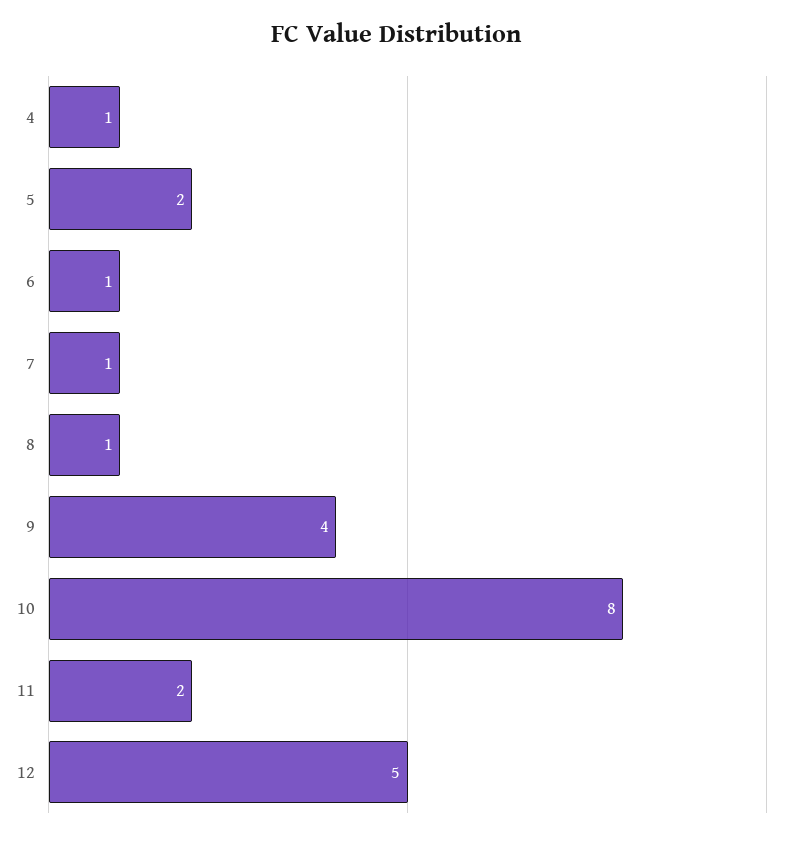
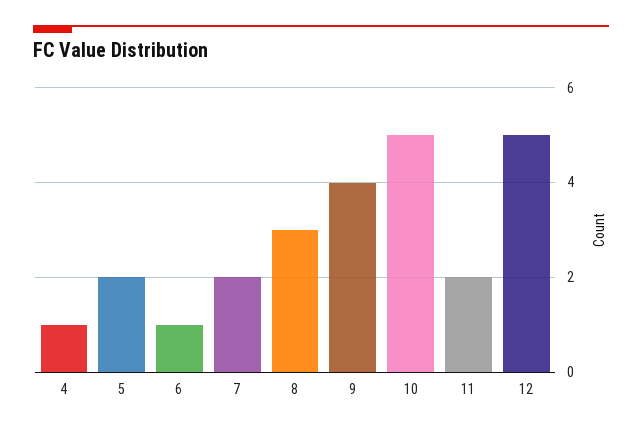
  {
    "4": 1,
    "5": 2,
    "6": 1,
-   "7": 1,
+   "7": 2,
-   "8": 1,
+   "8": 3,
    "9": 4,
-   "10": 8,
+   "10": 5,
    "11": 2,
    "12": 5
  }

